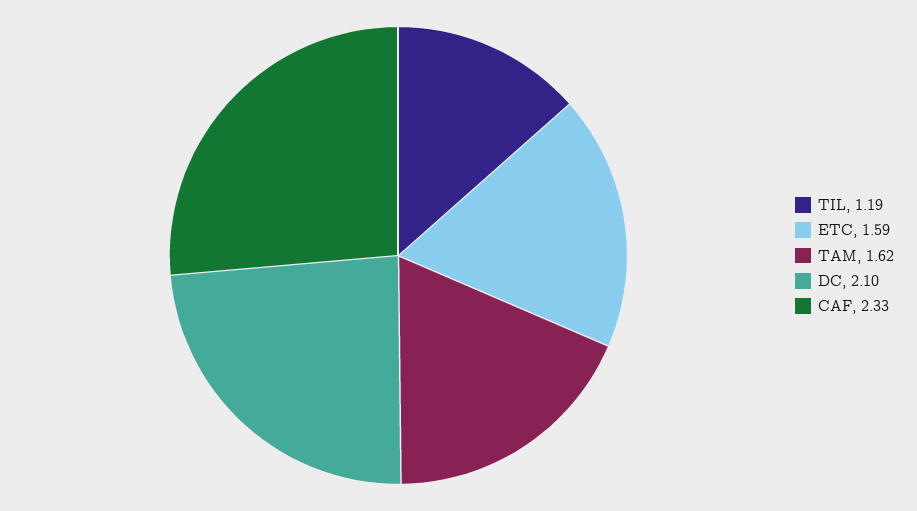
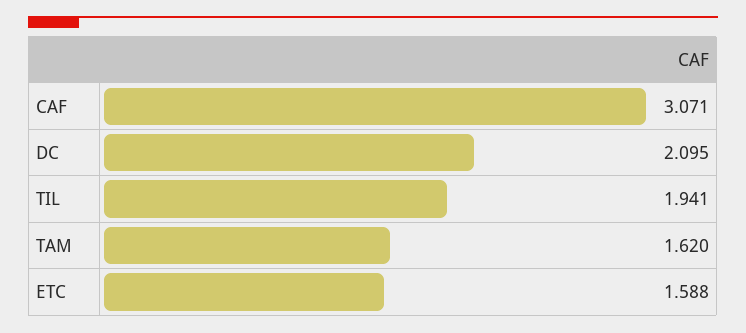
  {
-   "TIL": 1.19,
+   "TIL": 1.941,
    "ETC": 1.588,
    "TAM": 1.62,
    "DC": 2.095,
-   "CAF": 2.33
+   "CAF": 3.071
  }

